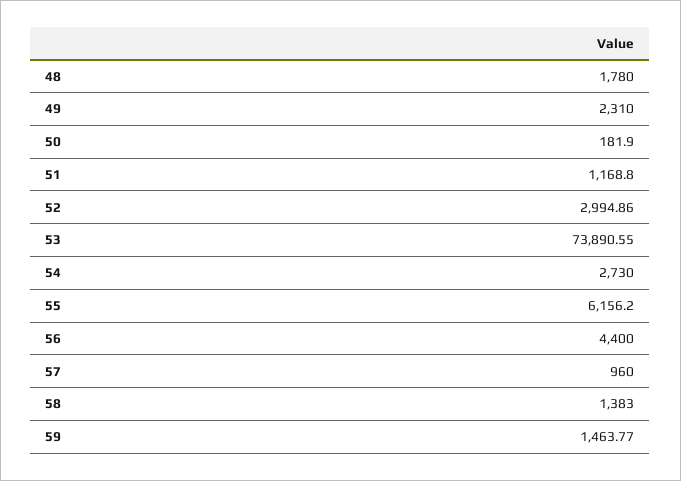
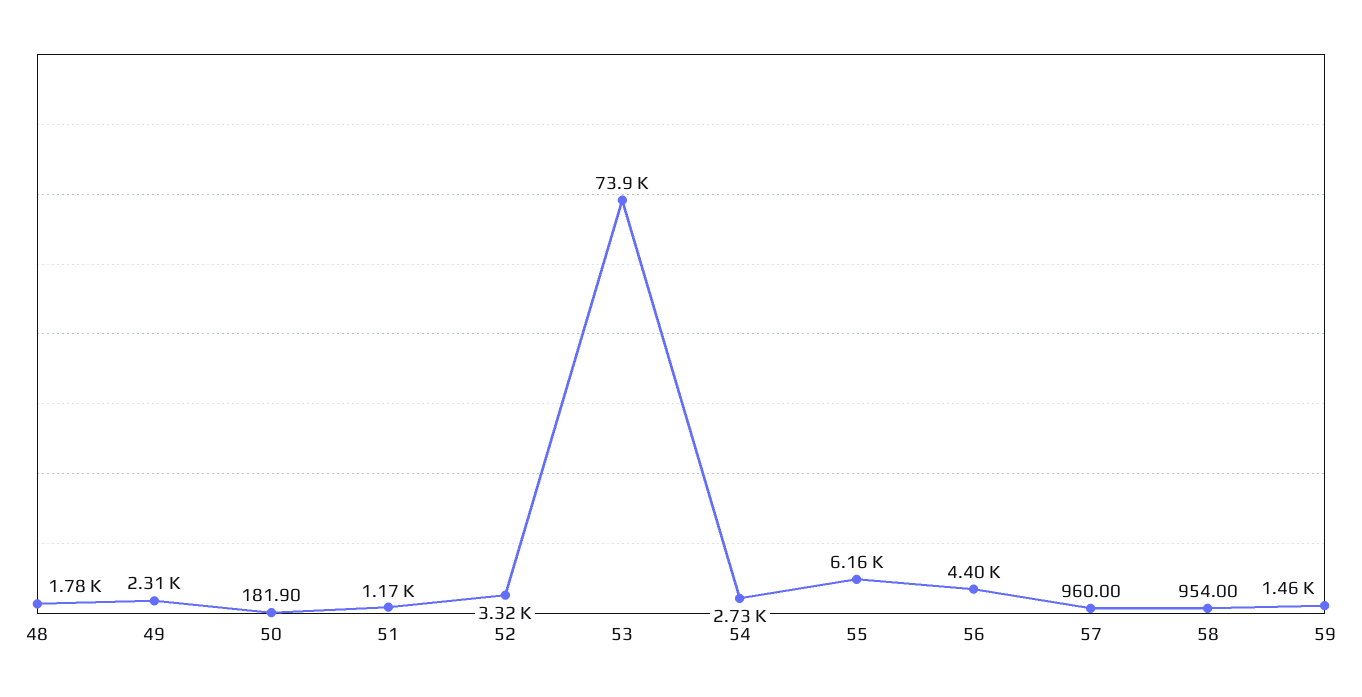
  {
    "48": 1780,
    "49": 2310,
    "50": 181.9,
    "51": 1168.8,
-   "52": 2994.86,
+   "52": 3320,
    "53": 73890.55,
    "54": 2730,
    "55": 6156.2,
    "56": 4400,
    "57": 960,
-   "58": 1383,
+   "58": 954,
    "59": 1463.77
  }

